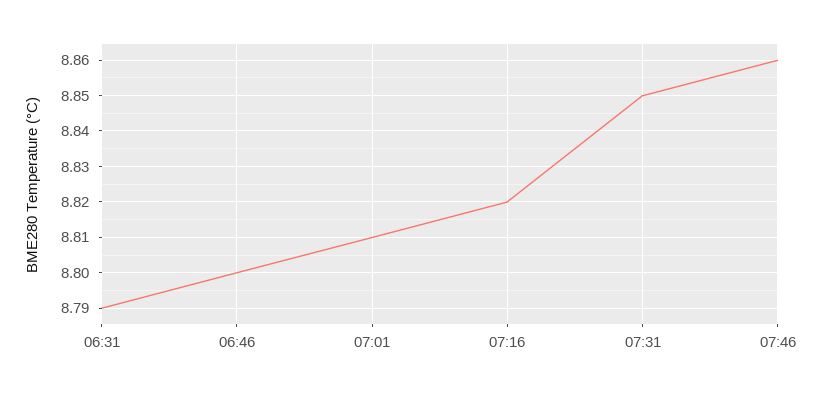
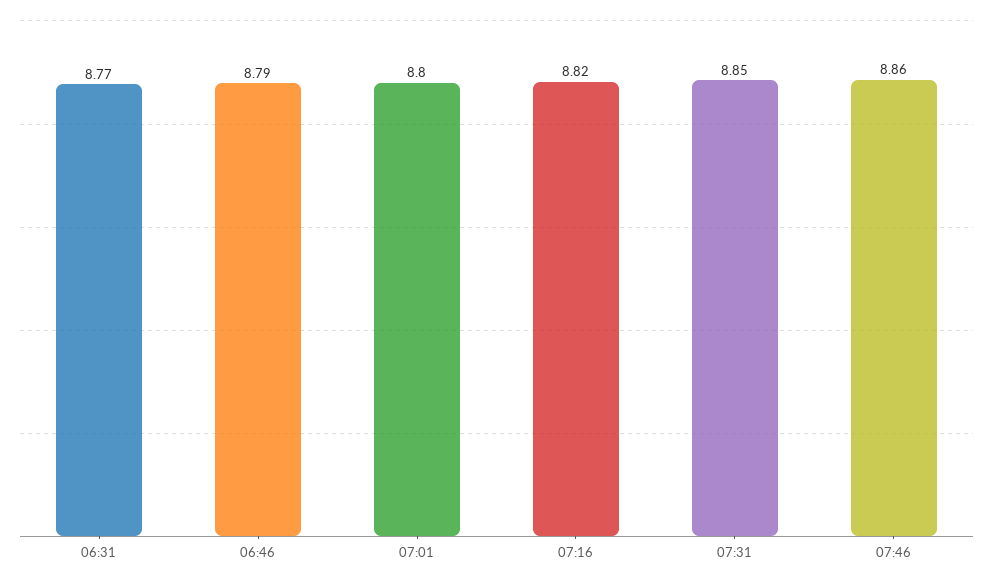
  {
-   "06:31": 8.79,
+   "06:31": 8.77,
-   "06:46": 8.8,
+   "06:46": 8.79,
-   "07:01": 8.81,
+   "07:01": 8.8,
    "07:16": 8.82,
    "07:31": 8.85,
    "07:46": 8.86
  }

